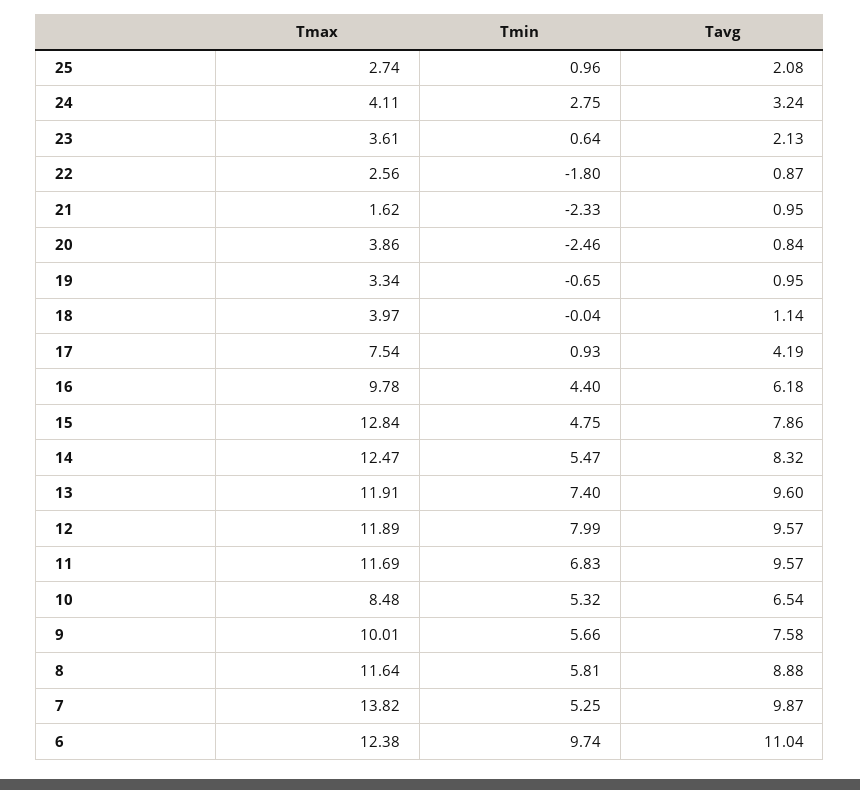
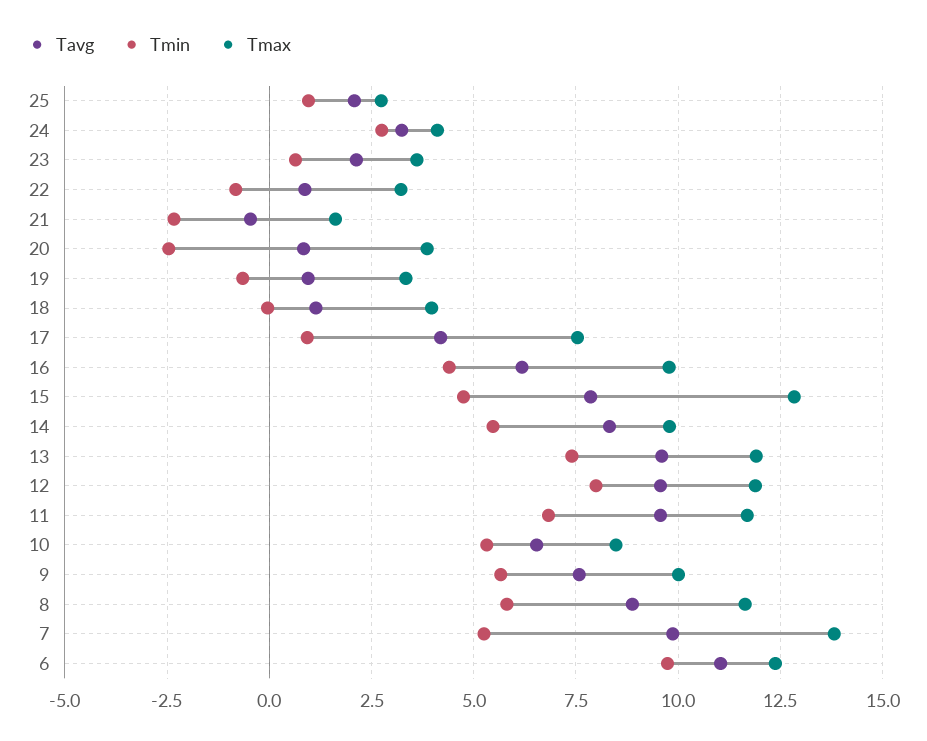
  {
    "Tmax": {
      "25": 2.74,
      "24": 4.11,
      "23": 3.61,
-     "22": 2.56,
+     "22": 3.25,
      "21": 1.62,
      "20": 3.86,
      "19": 3.34,
      "18": 3.97,
      "17": 7.54,
      "16": 9.78,
      "15": 12.84,
-     "14": 12.47,
+     "14": 9.75,
      "13": 11.91,
      "12": 11.89,
      "11": 11.69,
      "10": 8.48,
      "9": 10.01,
      "8": 11.64,
      "7": 13.82,
      "6": 12.38
    },
    "Tmin": {
      "25": 0.96,
      "24": 2.75,
      "23": 0.64,
-     "22": -1.8,
+     "22": -0.75,
      "21": -2.33,
      "20": -2.46,
      "19": -0.65,
      "18": -0.04,
      "17": 0.93,
      "16": 4.4,
      "15": 4.75,
      "14": 5.47,
      "13": 7.4,
      "12": 7.99,
      "11": 6.83,
      "10": 5.32,
      "9": 5.66,
      "8": 5.81,
      "7": 5.25,
      "6": 9.74
    },
    "Tavg": {
      "25": 2.08,
      "24": 3.24,
      "23": 2.13,
      "22": 0.87,
-     "21": 0.95,
+     "21": -0.5,
      "20": 0.84,
      "19": 0.95,
      "18": 1.14,
      "17": 4.19,
      "16": 6.18,
      "15": 7.86,
      "14": 8.32,
      "13": 9.6,
      "12": 9.57,
      "11": 9.57,
      "10": 6.54,
      "9": 7.58,
      "8": 8.88,
      "7": 9.87,
      "6": 11.04
    }
  }

